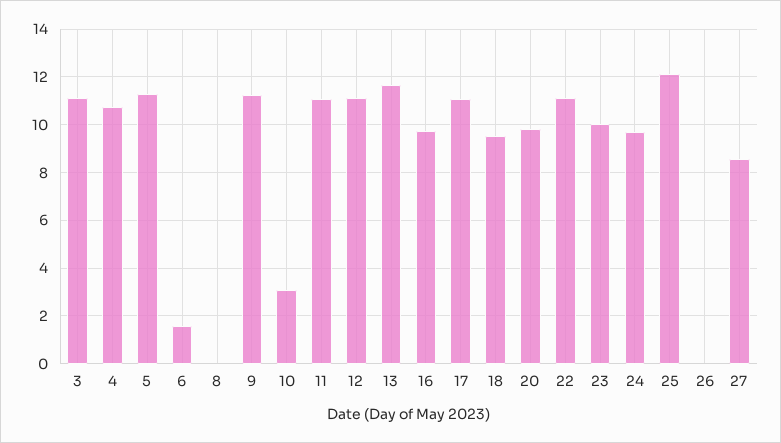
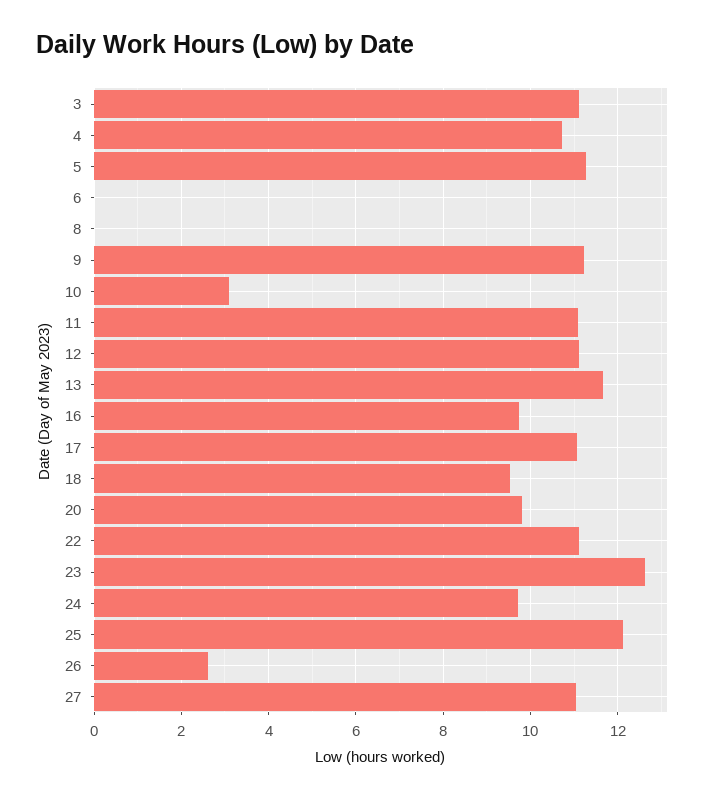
  {
    "3": 11.2,
    "4": 10.8,
    "5": 11.2,
-   "6": 1.5,
+   "6": 0,
    "8": 0,
    "9": 11.2,
    "10": 3,
    "11": 11,
    "12": 11.2,
    "13": 11.6,
    "16": 9.8,
    "17": 11,
    "18": 9.6,
    "20": 9.8,
    "22": 11.2,
-   "23": 10,
+   "23": 12.6,
    "24": 9.8,
    "25": 12.2,
-   "26": 0,
+   "26": 2.6,
-   "27": 8.5
+   "27": 11
  }

